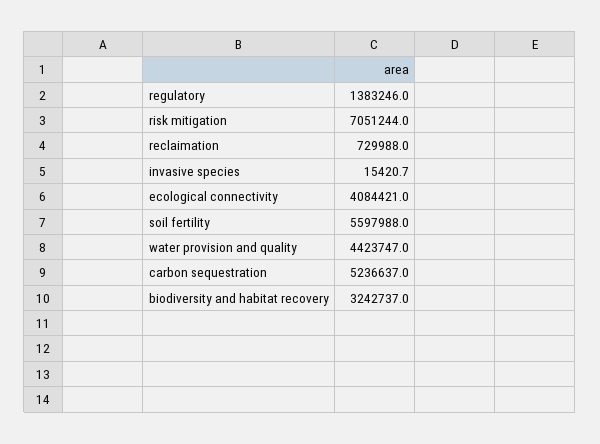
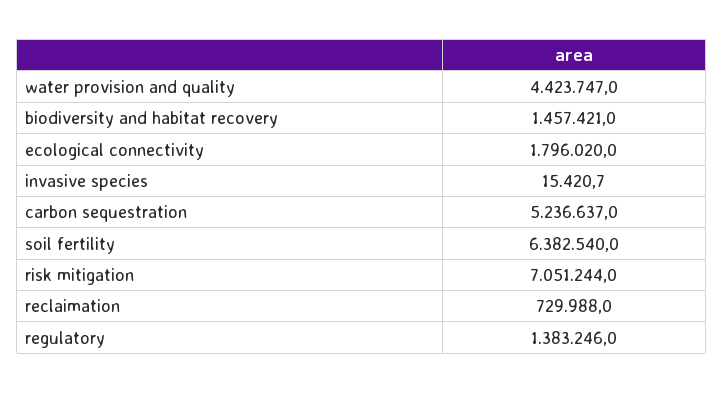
  {
    "regulatory": 1383246,
    "risk mitigation": 7051244,
    "reclaimation": 729988,
    "invasive species": 15420.7,
-   "ecological connectivity": 4084421,
+   "ecological connectivity": 1796020,
-   "soil fertility": 5597988,
+   "soil fertility": 6382540,
    "water provision and quality": 4423747,
    "carbon sequestration": 5236637,
-   "biodiversity and habitat recovery": 3242737
+   "biodiversity and habitat recovery": 1457421
  }

